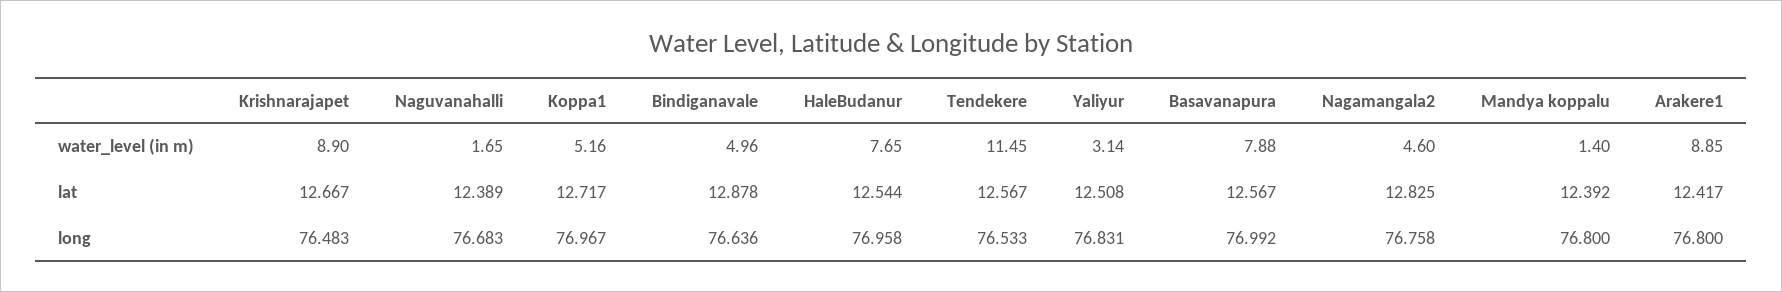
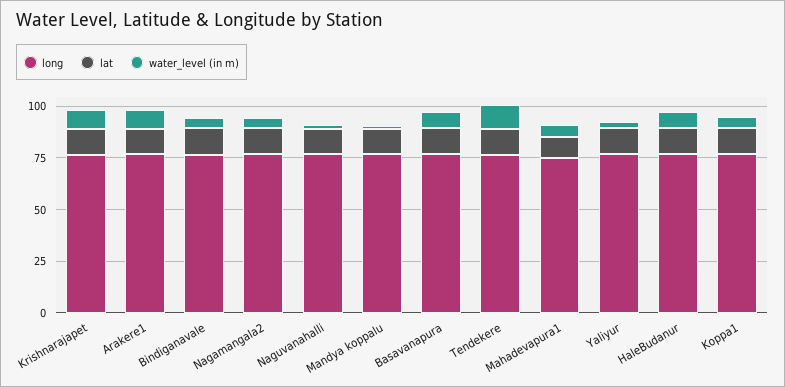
  {
    "water_level (in m)": {
      "Krishnarajapet": 8.9,
      "Naguvanahalli": 1.65,
      "Koppa1": 5.16,
      "Bindiganavale": 4.96,
      "HaleBudanur": 7.65,
      "Tendekere": 11.45,
      "Yaliyur": 3.14,
      "Basavanapura": 7.88,
      "Nagamangala2": 4.6,
      "Mandya koppalu": 1.4,
-     "Arakere1": 8.85
+     "Arakere1": 8.85,
+     "Mahadevapura1": 5
    },
    "lat": {
      "Krishnarajapet": 12.667,
      "Naguvanahalli": 12.389,
      "Koppa1": 12.717,
      "Bindiganavale": 12.878,
      "HaleBudanur": 12.544,
      "Tendekere": 12.567,
      "Yaliyur": 12.508,
      "Basavanapura": 12.567,
      "Nagamangala2": 12.825,
      "Mandya koppalu": 12.392,
-     "Arakere1": 12.417
+     "Arakere1": 12.417,
+     "Mahadevapura1": 10
    },
    "long": {
      "Krishnarajapet": 76.483,
      "Naguvanahalli": 76.683,
      "Koppa1": 76.967,
      "Bindiganavale": 76.636,
      "HaleBudanur": 76.958,
      "Tendekere": 76.533,
      "Yaliyur": 76.831,
      "Basavanapura": 76.992,
      "Nagamangala2": 76.758,
      "Mandya koppalu": 76.8,
-     "Arakere1": 76.8
+     "Arakere1": 76.8,
+     "Mahadevapura1": 75
    }
  }

